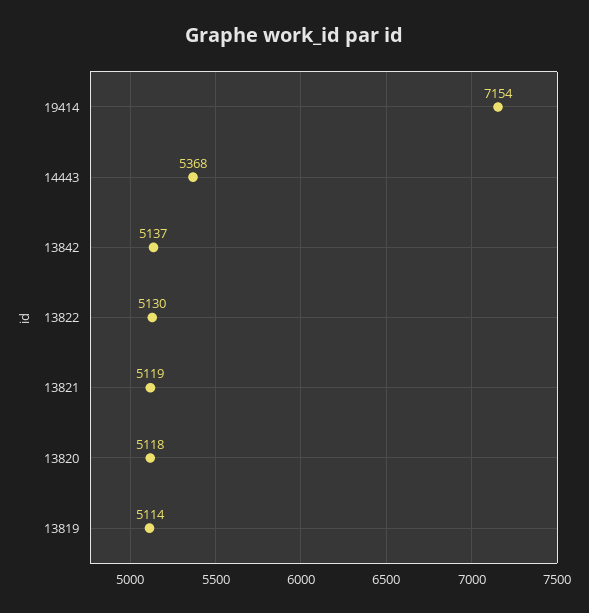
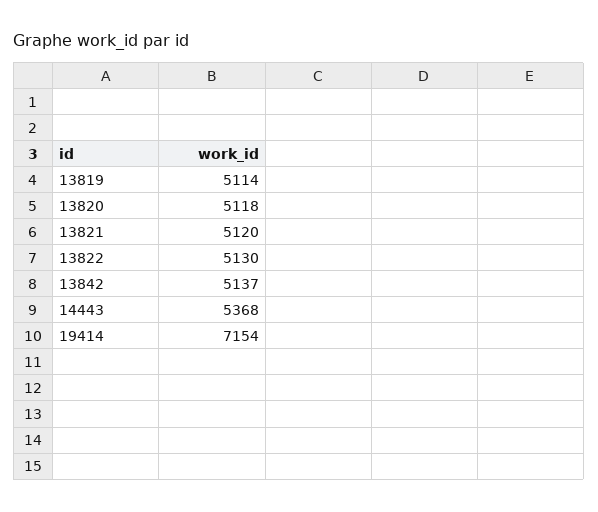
  {
    "19414": 7154,
    "14443": 5368,
    "13842": 5137,
    "13822": 5130,
-   "13821": 5119,
+   "13821": 5120,
    "13820": 5118,
    "13819": 5114
  }

